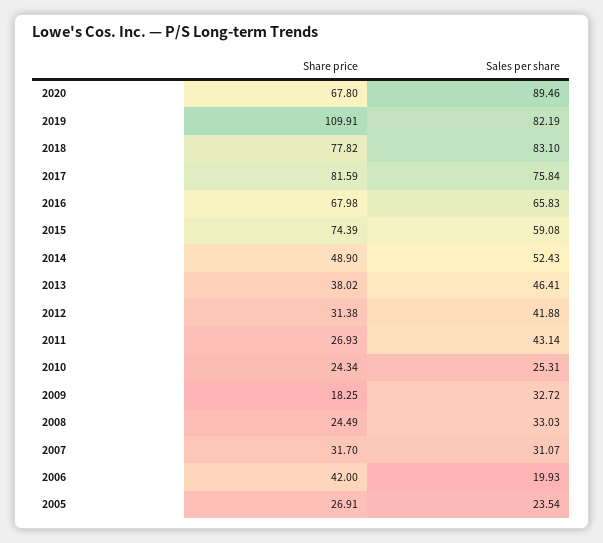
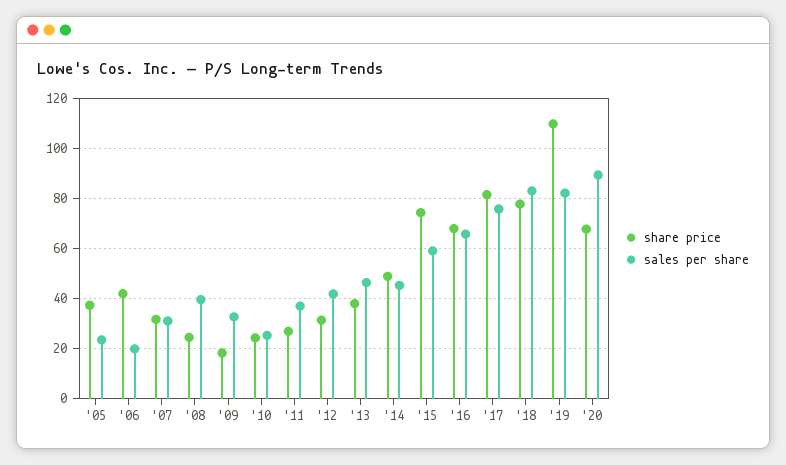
  {
    "Share price": {
      "2020": 67.8,
      "2019": 109.91,
      "2018": 77.82,
      "2017": 81.59,
      "2016": 67.98,
      "2015": 74.39,
      "2014": 48.9,
      "2013": 38.02,
      "2012": 31.38,
      "2011": 26.93,
      "2010": 24.34,
      "2009": 18.25,
      "2008": 24.49,
      "2007": 31.7,
      "2006": 42,
-     "2005": 26.91
+     "2005": 37.5
    },
    "Sales per share": {
      "2020": 89.46,
      "2019": 82.19,
      "2018": 83.1,
      "2017": 75.84,
      "2016": 65.83,
      "2015": 59.08,
-     "2014": 52.43,
+     "2014": 45,
      "2013": 46.41,
      "2012": 41.88,
-     "2011": 43.14,
+     "2011": 37.5,
      "2010": 25.31,
      "2009": 32.72,
-     "2008": 33.03,
+     "2008": 40,
      "2007": 31.07,
      "2006": 19.93,
      "2005": 23.54
    }
  }

